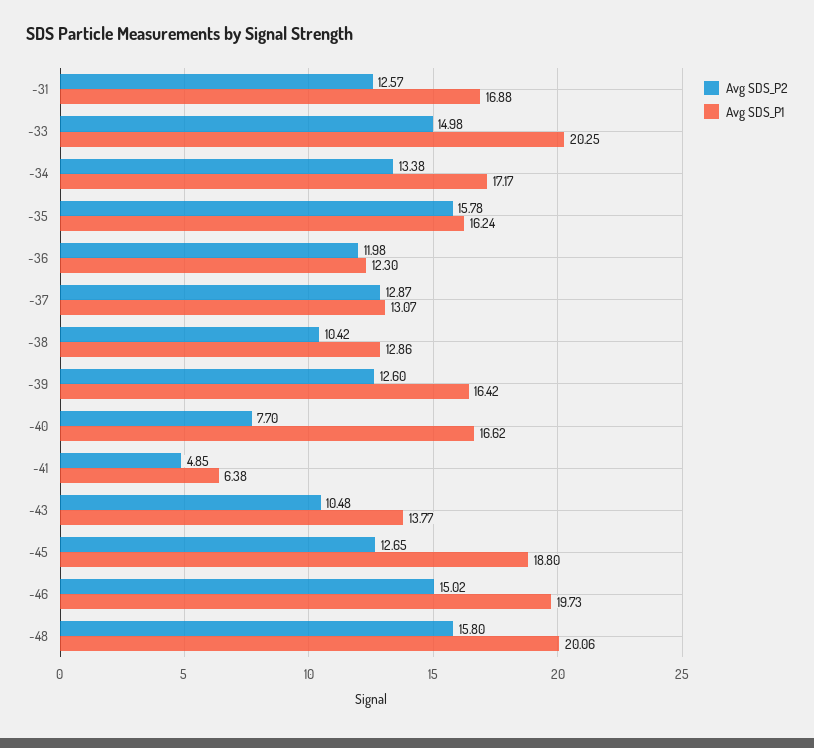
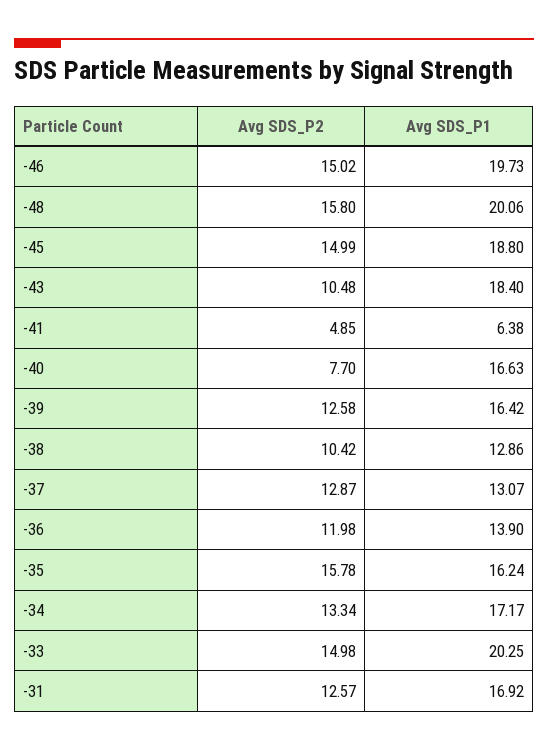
  {
    "Avg SDS_P2": {
      "-31": 12.57,
      "-33": 14.98,
-     "-34": 13.38,
+     "-34": 13.34,
      "-35": 15.78,
      "-36": 11.98,
      "-37": 12.87,
      "-38": 10.42,
-     "-39": 12.6,
+     "-39": 12.58,
      "-40": 7.7,
      "-41": 4.85,
      "-43": 10.48,
-     "-45": 12.65,
+     "-45": 14.99,
      "-46": 15.02,
      "-48": 15.8
    },
    "Avg SDS_P1": {
-     "-31": 16.88,
+     "-31": 16.92,
      "-33": 20.25,
      "-34": 17.17,
      "-35": 16.24,
-     "-36": 12.3,
+     "-36": 13.9,
      "-37": 13.07,
      "-38": 12.86,
      "-39": 16.42,
-     "-40": 16.62,
+     "-40": 16.63,
      "-41": 6.38,
-     "-43": 13.77,
+     "-43": 18.4,
      "-45": 18.8,
      "-46": 19.73,
      "-48": 20.06
    }
  }

